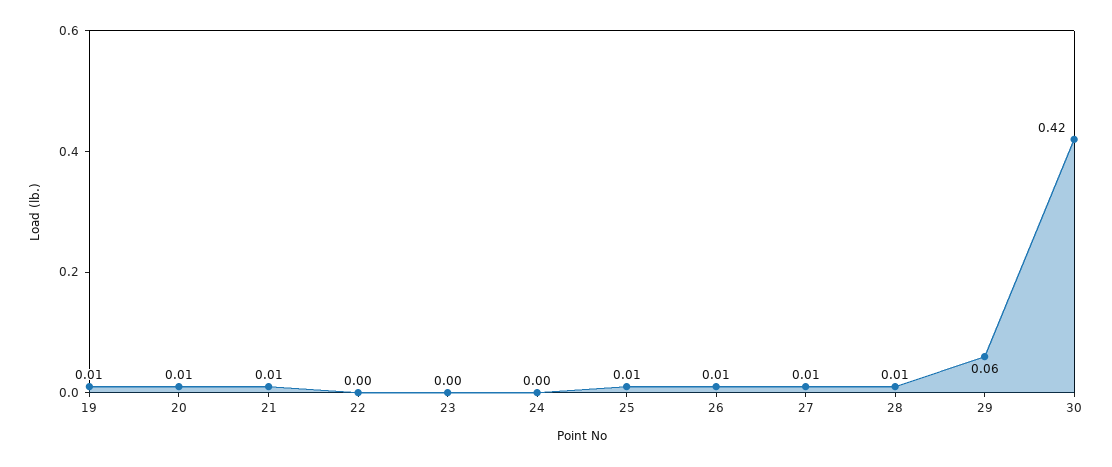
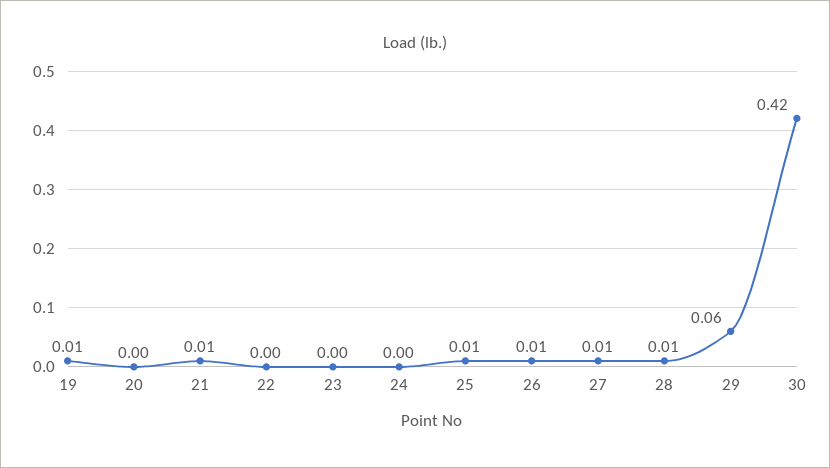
  {
    "19": 0.01,
-   "20": 0.01,
+   "20": 0,
    "21": 0.01,
    "22": 0,
    "23": 0,
    "24": 0,
    "25": 0.01,
    "26": 0.01,
    "27": 0.01,
    "28": 0.01,
    "29": 0.06,
    "30": 0.42
  }

